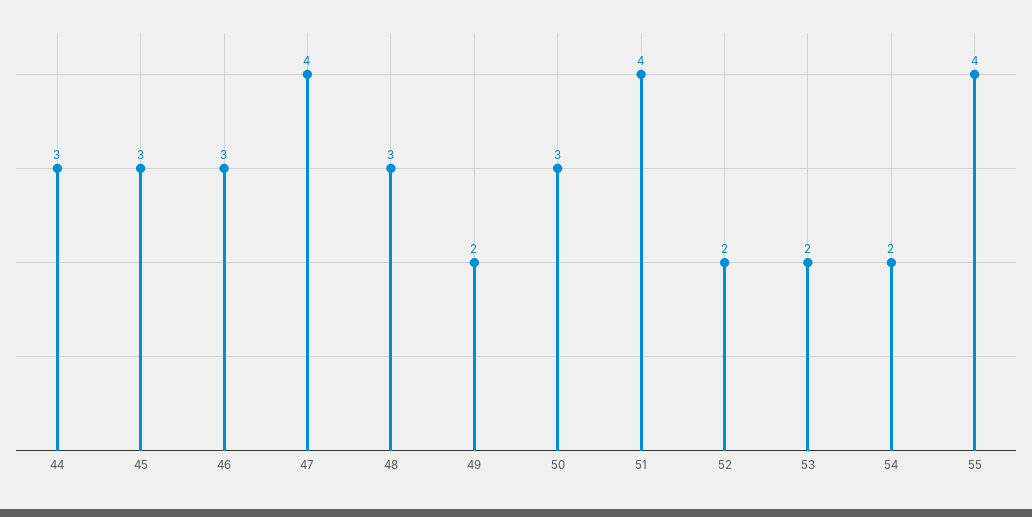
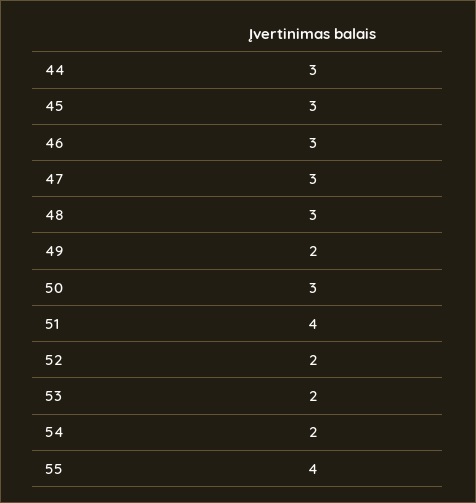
  {
    "44": 3,
    "45": 3,
    "46": 3,
-   "47": 4,
+   "47": 3,
    "48": 3,
    "49": 2,
    "50": 3,
    "51": 4,
    "52": 2,
    "53": 2,
    "54": 2,
    "55": 4
  }

